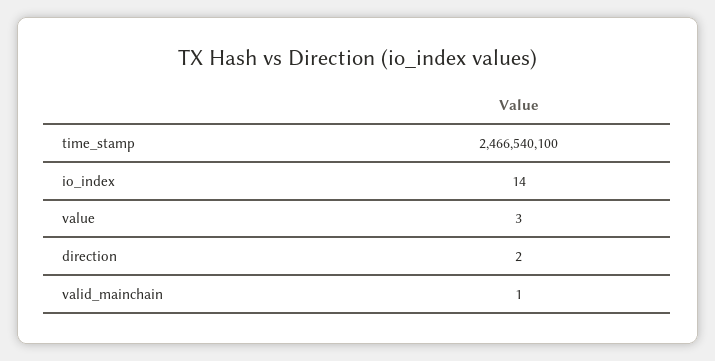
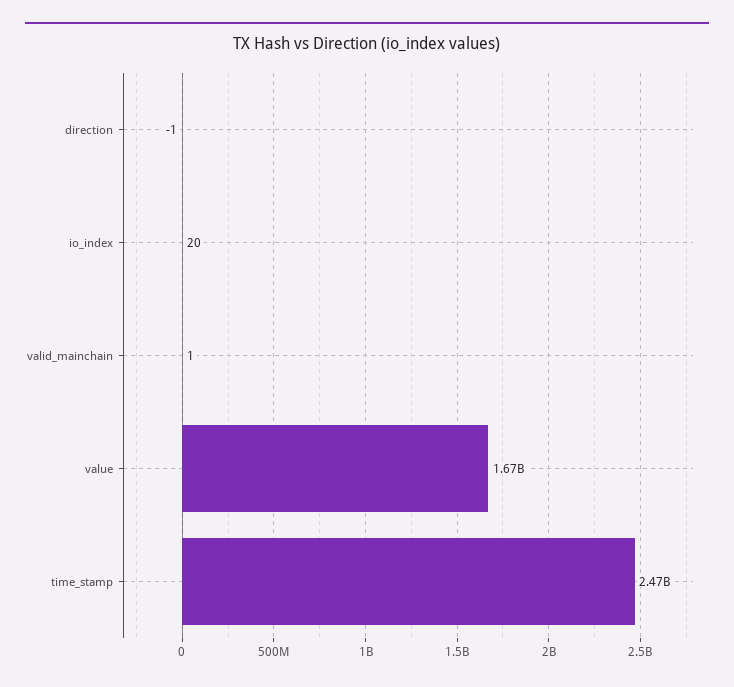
  {
    "time_stamp": 2466540100,
-   "io_index": 14,
+   "io_index": 20,
-   "value": 3,
+   "value": 1670000000,
-   "direction": 2,
+   "direction": -1,
    "valid_mainchain": 1
  }

